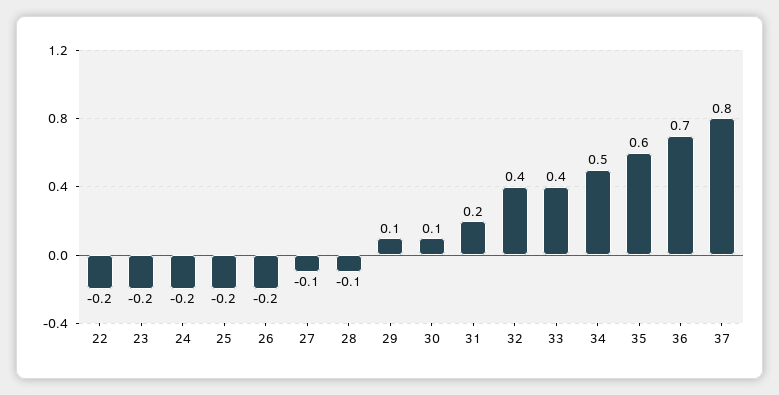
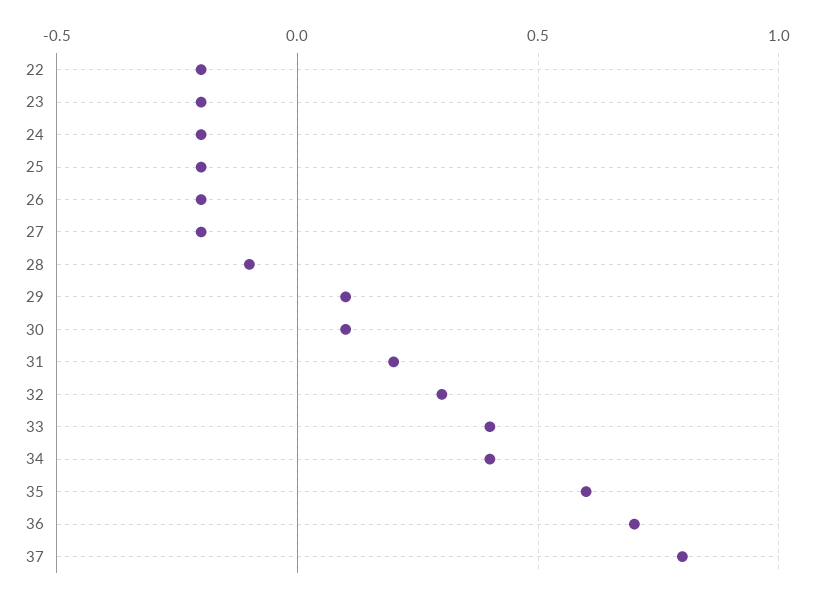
  {
    "22": -0.2,
    "23": -0.2,
    "24": -0.2,
    "25": -0.2,
    "26": -0.2,
-   "27": -0.1,
+   "27": -0.2,
    "28": -0.1,
    "29": 0.1,
    "30": 0.1,
    "31": 0.2,
-   "32": 0.4,
+   "32": 0.3,
    "33": 0.4,
-   "34": 0.5,
+   "34": 0.4,
    "35": 0.6,
    "36": 0.7,
    "37": 0.8
  }

